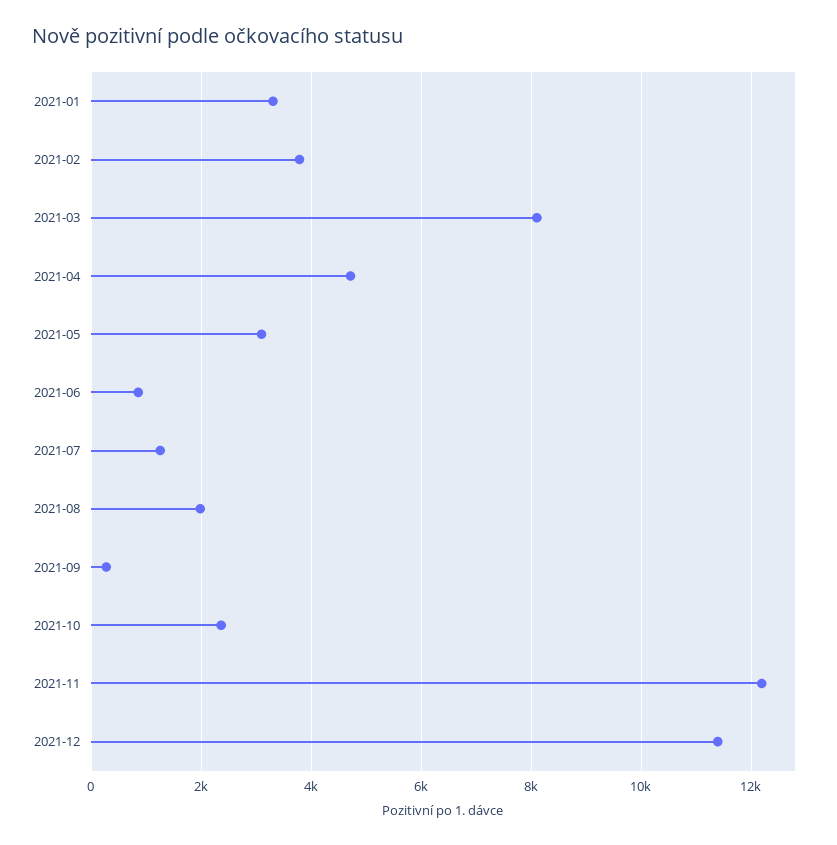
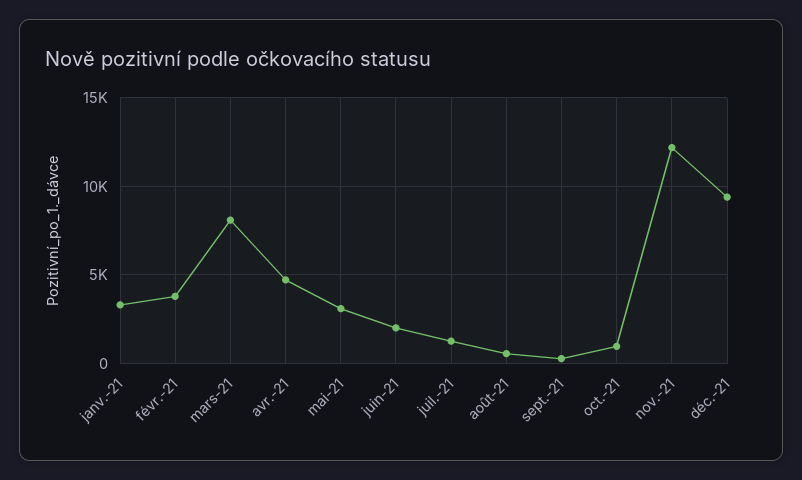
  {
    "2021-01": 3400,
    "2021-02": 3800,
    "2021-03": 8200,
    "2021-04": 4800,
    "2021-05": 3000,
-   "2021-06": 800,
+   "2021-06": 2000,
    "2021-07": 1200,
-   "2021-08": 2000,
+   "2021-08": 500,
    "2021-09": 200,
-   "2021-10": 2400,
+   "2021-10": 1000,
    "2021-11": 12200,
-   "2021-12": 11400
+   "2021-12": 9500
  }

